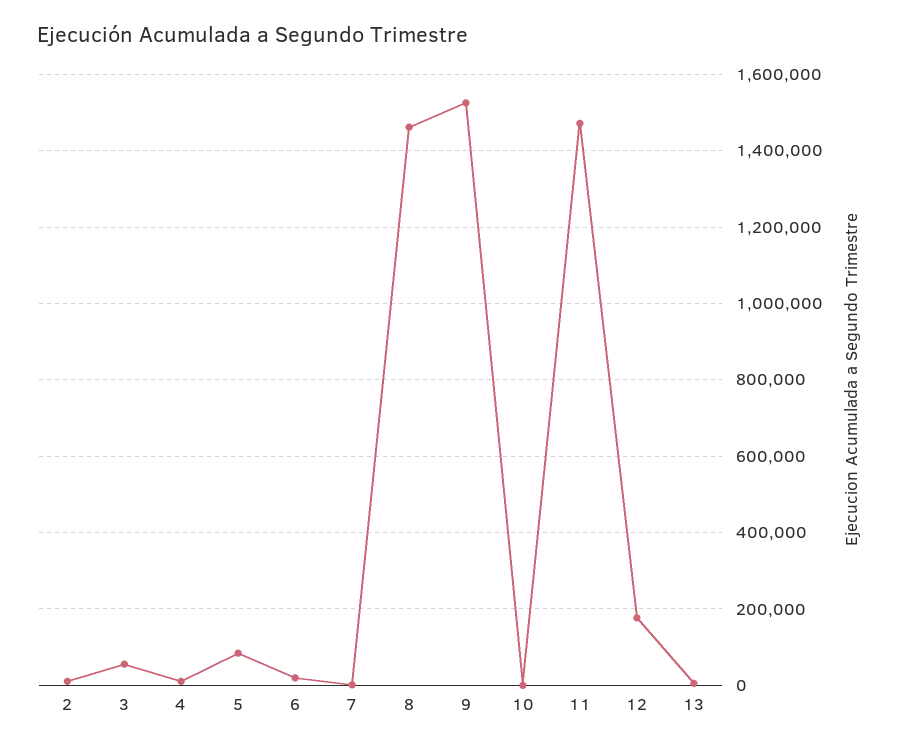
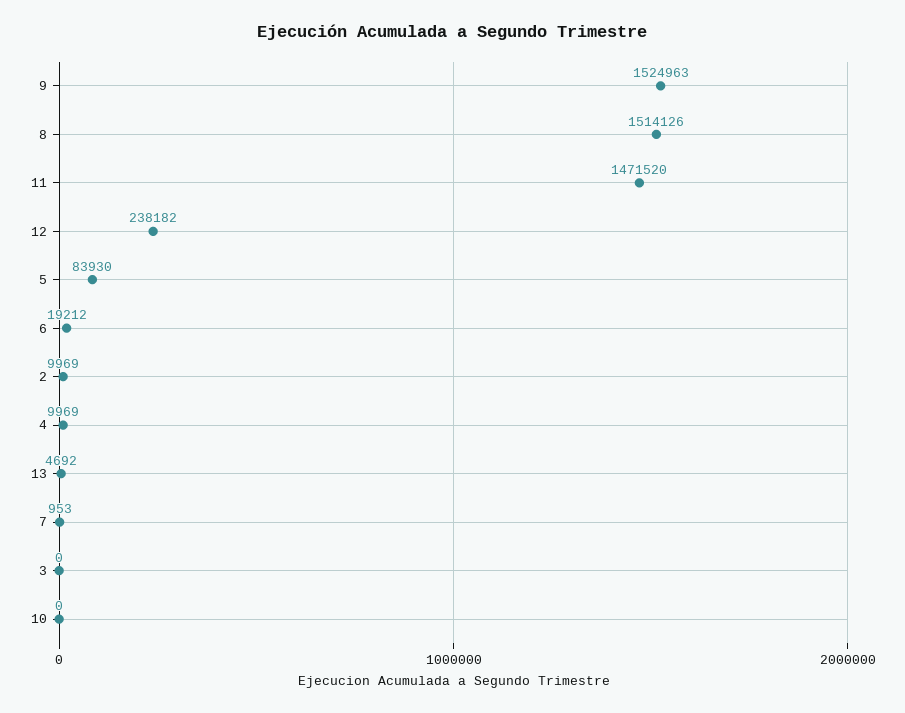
  {
    "2": 9969,
-   "3": 60000,
+   "3": 0,
    "4": 9969,
    "5": 83930,
    "6": 19212,
    "7": 953,
-   "8": 1460000,
+   "8": 1514126,
    "9": 1524963,
    "10": 0,
    "11": 1471520,
-   "12": 180000,
+   "12": 238182,
    "13": 4692
  }

